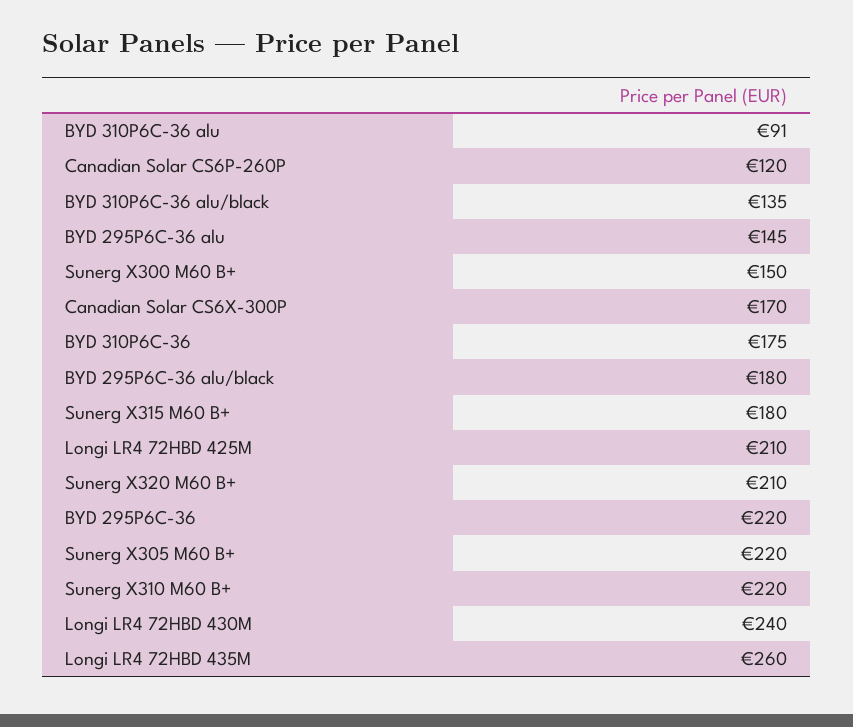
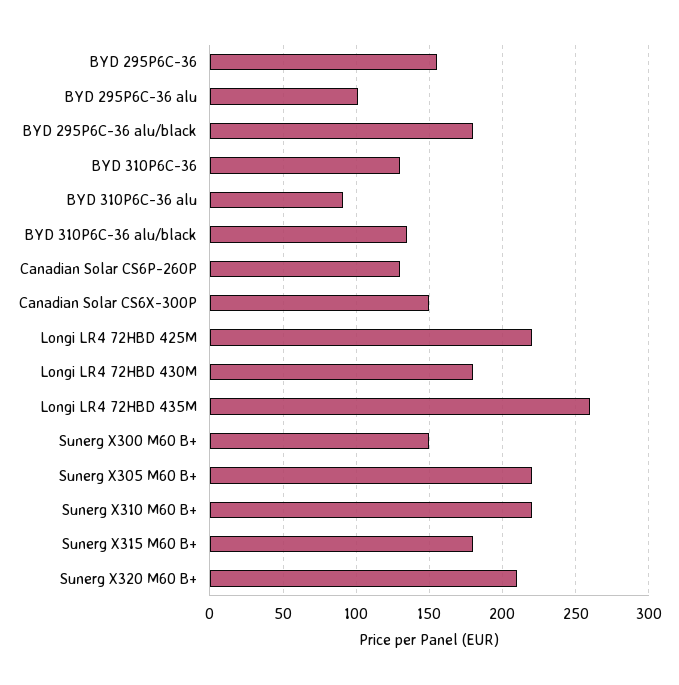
  {
    "BYD 310P6C-36 alu": 91,
-   "Canadian Solar CS6P-260P": 120,
+   "Canadian Solar CS6P-260P": 130,
    "BYD 310P6C-36 alu/black": 135,
-   "BYD 295P6C-36 alu": 145,
+   "BYD 295P6C-36 alu": 100,
    "Sunerg X300 M60 B+": 150,
-   "Canadian Solar CS6X-300P": 170,
+   "Canadian Solar CS6X-300P": 150,
-   "BYD 310P6C-36": 175,
+   "BYD 310P6C-36": 130,
    "BYD 295P6C-36 alu/black": 180,
    "Sunerg X315 M60 B+": 180,
-   "Longi LR4 72HBD 425M": 210,
+   "Longi LR4 72HBD 425M": 220,
    "Sunerg X320 M60 B+": 210,
-   "BYD 295P6C-36": 220,
+   "BYD 295P6C-36": 155,
    "Sunerg X305 M60 B+": 220,
    "Sunerg X310 M60 B+": 220,
-   "Longi LR4 72HBD 430M": 240,
+   "Longi LR4 72HBD 430M": 180,
    "Longi LR4 72HBD 435M": 260
  }

